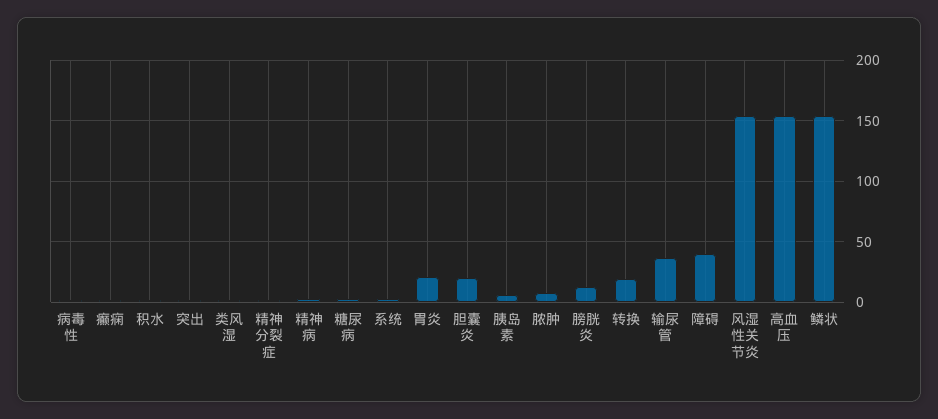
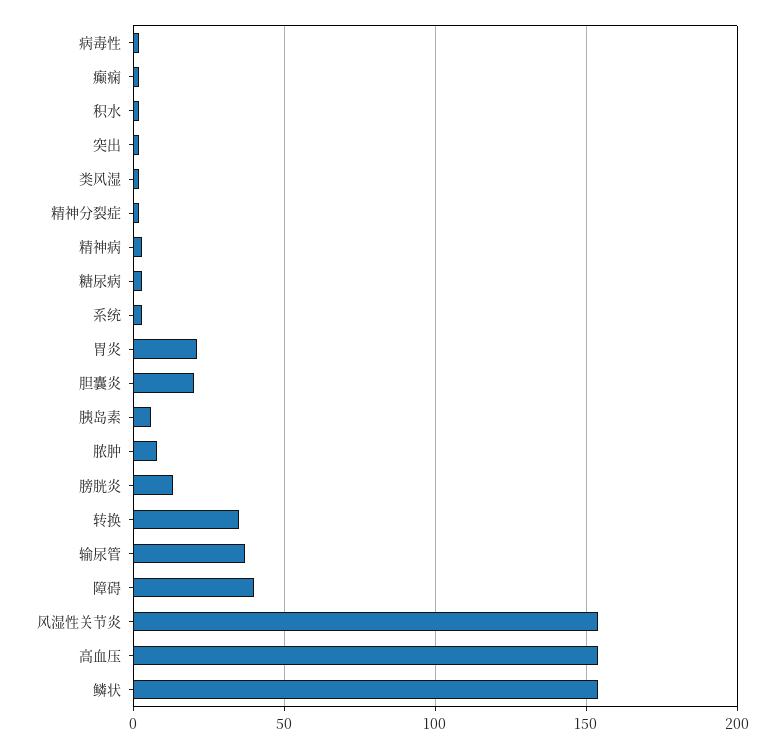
  {
    "病毒性": 0,
    "癫痫": 0,
    "积水": 0,
    "突出": 0,
    "类风湿": 0,
    "精神分裂症": 0,
    "精神病": 5,
    "糖尿病": 5,
    "系统": 5,
    "胃炎": 20,
    "胆囊炎": 20,
    "胰岛素": 5,
    "脓肿": 10,
    "膀胱炎": 15,
-   "转换": 20,
+   "转换": 35,
    "输尿管": 35,
    "障碍": 40,
    "风湿性关节炎": 155,
    "高血压": 155,
    "鳞状": 155
  }

